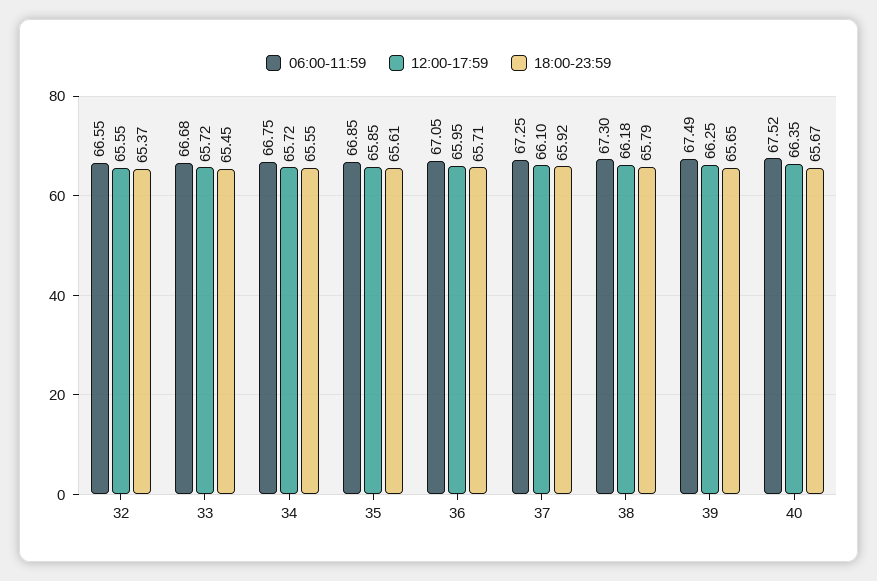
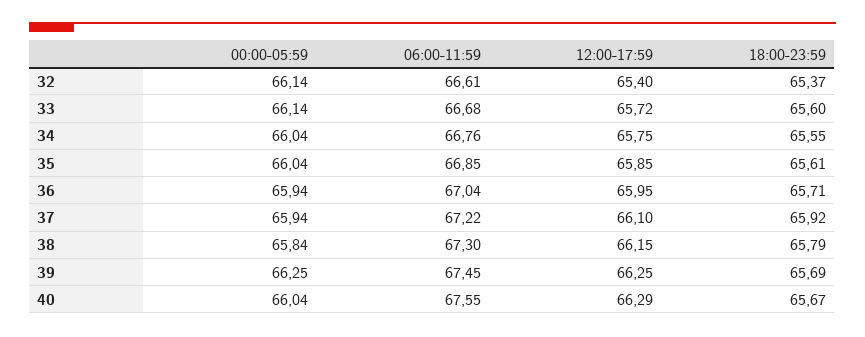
  {
    "06:00-11:59": {
-     "32": 66.55,
+     "32": 66.61,
      "33": 66.68,
-     "34": 66.75,
+     "34": 66.76,
      "35": 66.85,
-     "36": 67.05,
+     "36": 67.04,
-     "37": 67.25,
+     "37": 67.22,
      "38": 67.3,
-     "39": 67.49,
+     "39": 67.45,
-     "40": 67.52
+     "40": 67.55
    },
    "12:00-17:59": {
-     "32": 65.55,
+     "32": 65.4,
      "33": 65.72,
-     "34": 65.72,
+     "34": 65.75,
      "35": 65.85,
      "36": 65.95,
      "37": 66.1,
-     "38": 66.18,
+     "38": 66.15,
      "39": 66.25,
-     "40": 66.35
+     "40": 66.29
    },
    "18:00-23:59": {
      "32": 65.37,
-     "33": 65.45,
+     "33": 65.6,
      "34": 65.55,
      "35": 65.61,
      "36": 65.71,
      "37": 65.92,
      "38": 65.79,
-     "39": 65.65,
+     "39": 65.69,
      "40": 65.67
-   }
+   },
+   "00:00-05:59": {
+     "32": 66.14,
+     "33": 66.14,
+     "34": 66.04,
+     "35": 66.04,
+     "36": 65.94,
+     "37": 65.94,
+     "38": 65.84,
+     "39": 66.25,
+     "40": 66.04
+   }
  }

